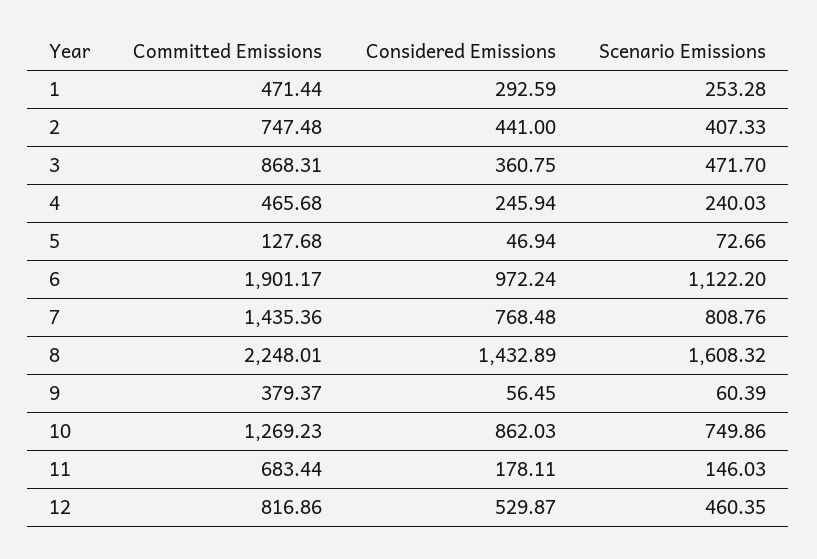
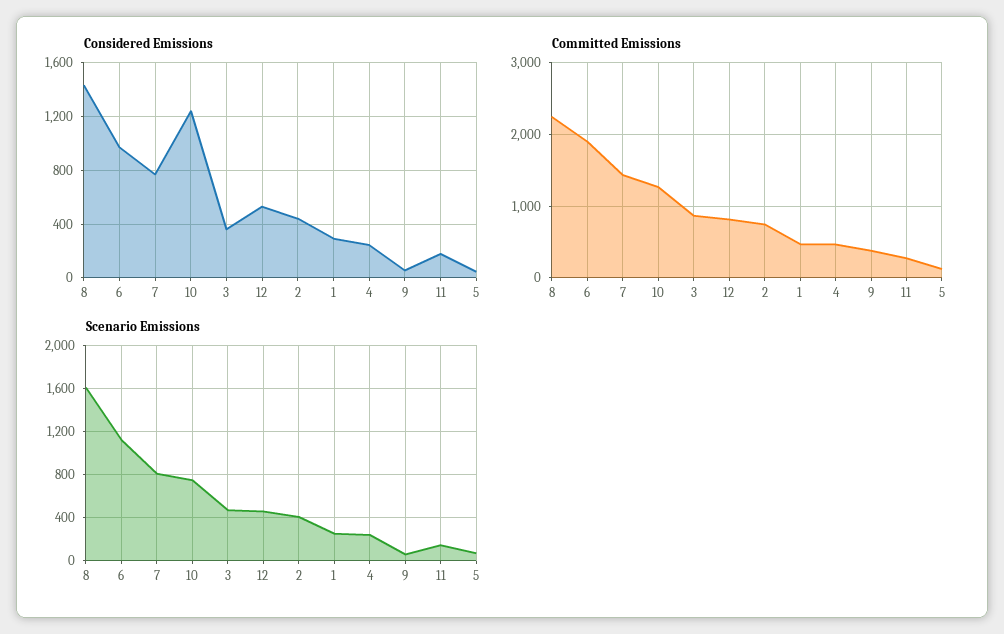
  {
    "Committed Emissions": {
      "1": 471.44,
      "2": 747.48,
      "3": 868.31,
      "4": 465.68,
      "5": 127.68,
      "6": 1901.17,
      "7": 1435.36,
      "8": 2248.01,
      "9": 379.37,
      "10": 1269.23,
-     "11": 683.44,
+     "11": 300,
      "12": 816.86
    },
    "Considered Emissions": {
      "1": 292.59,
      "2": 441,
      "3": 360.75,
      "4": 245.94,
      "5": 46.94,
      "6": 972.24,
      "7": 768.48,
      "8": 1432.89,
      "9": 56.45,
-     "10": 862.03,
+     "10": 1250,
      "11": 178.11,
      "12": 529.87
    },
    "Scenario Emissions": {
      "1": 253.28,
      "2": 407.33,
      "3": 471.7,
      "4": 240.03,
      "5": 72.66,
      "6": 1122.2,
      "7": 808.76,
      "8": 1608.32,
      "9": 60.39,
      "10": 749.86,
      "11": 146.03,
      "12": 460.35
    }
  }

